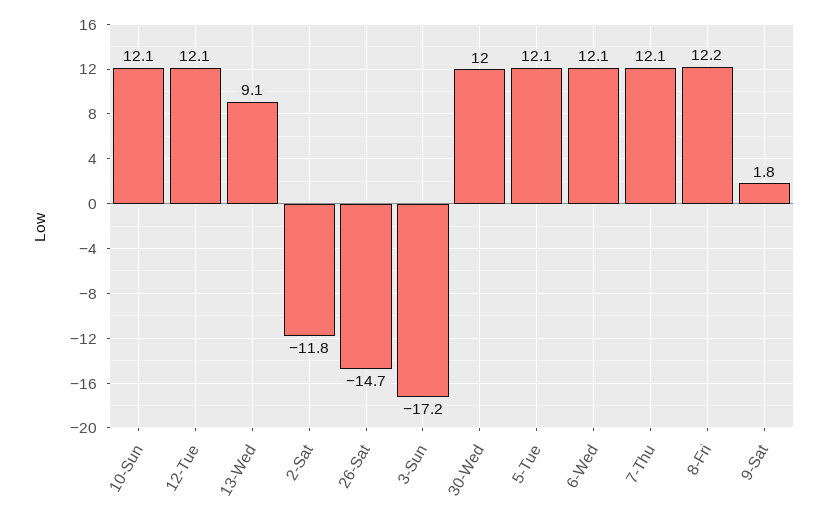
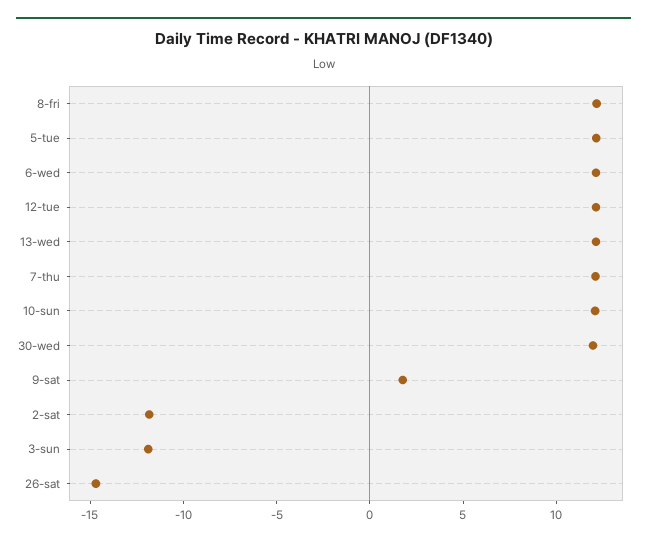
  {
    "10-Sun": 12.1,
    "12-Tue": 12.1,
-   "13-Wed": 9.1,
+   "13-Wed": 12,
    "2-Sat": -11.8,
    "26-Sat": -14.7,
-   "3-Sun": -17.2,
+   "3-Sun": -12,
    "30-Wed": 12,
    "5-Tue": 12.1,
    "6-Wed": 12.1,
    "7-Thu": 12.1,
    "8-Fri": 12.2,
    "9-Sat": 1.8
  }

